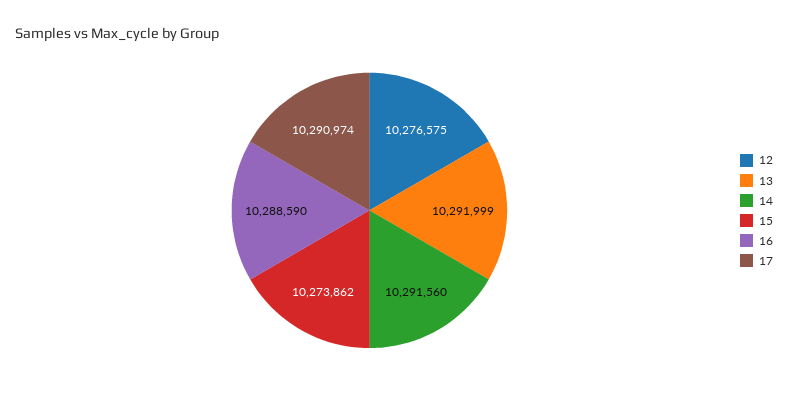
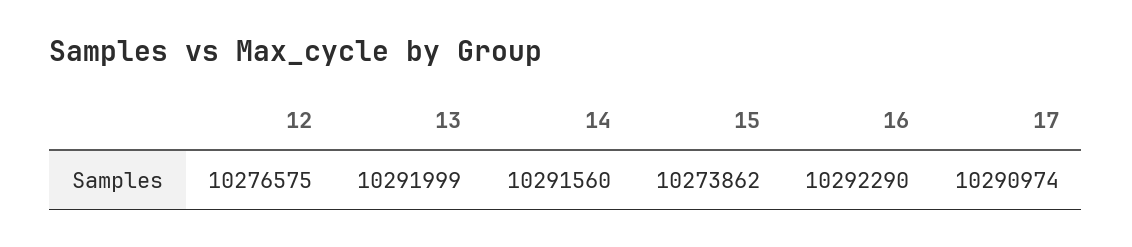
  {
    "12": 10276575,
    "13": 10291999,
    "14": 10291560,
    "15": 10273862,
-   "16": 10288590,
+   "16": 10292290,
    "17": 10290974
  }

